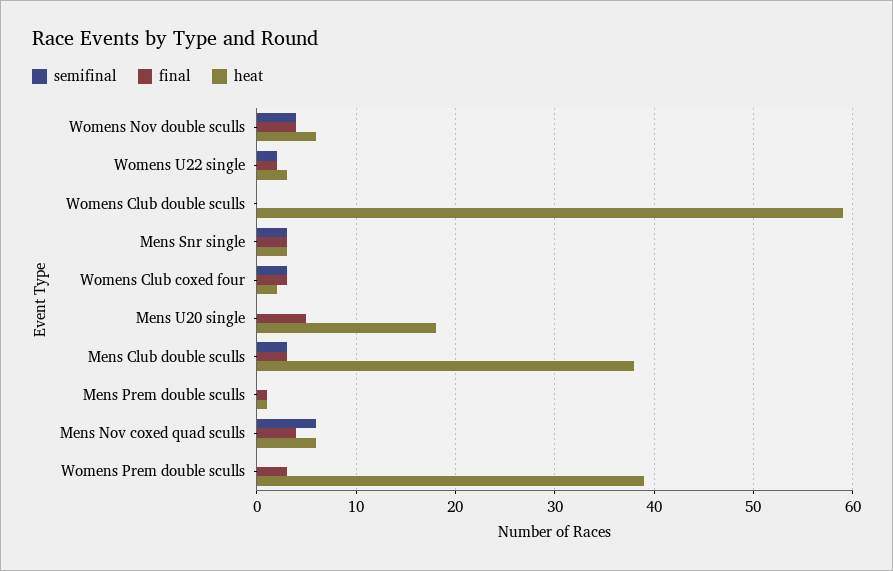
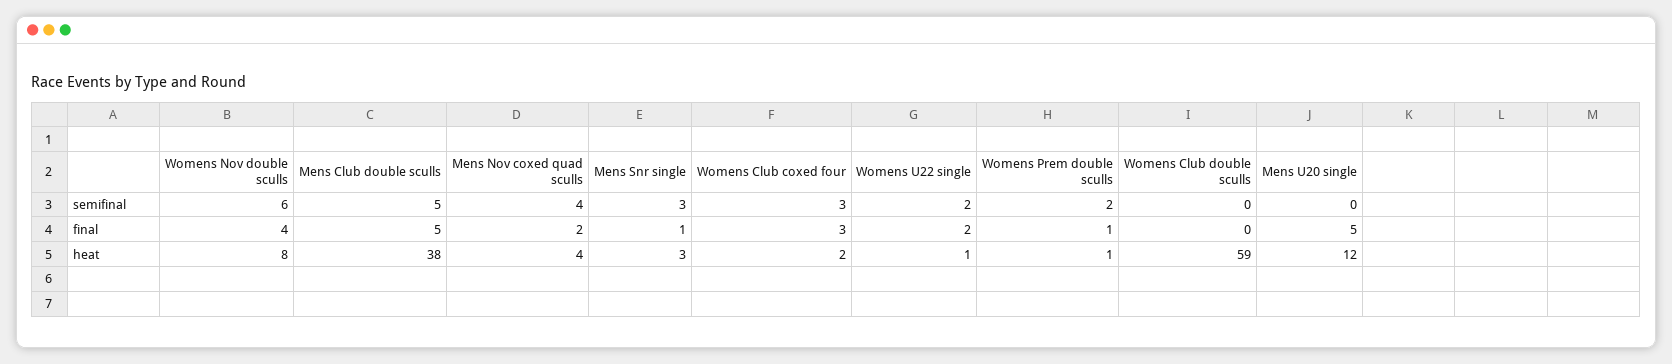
  {
    "semifinal": {
-     "Womens Nov double sculls": 4,
+     "Womens Nov double sculls": 6,
      "Womens U22 single": 2,
      "Womens Club double sculls": 0,
      "Mens Snr single": 3,
      "Womens Club coxed four": 3,
      "Mens U20 single": 0,
-     "Mens Club double sculls": 3,
+     "Mens Club double sculls": 5,
-     "Mens Prem double sculls": 0,
-     "Mens Nov coxed quad sculls": 6,
+     "Mens Nov coxed quad sculls": 4,
-     "Womens Prem double sculls": 0
+     "Womens Prem double sculls": 2
    },
    "final": {
      "Womens Nov double sculls": 4,
      "Womens U22 single": 2,
      "Womens Club double sculls": 0,
-     "Mens Snr single": 3,
+     "Mens Snr single": 1,
      "Womens Club coxed four": 3,
      "Mens U20 single": 5,
-     "Mens Club double sculls": 3,
+     "Mens Club double sculls": 5,
-     "Mens Prem double sculls": 1,
-     "Mens Nov coxed quad sculls": 4,
+     "Mens Nov coxed quad sculls": 2,
-     "Womens Prem double sculls": 3
+     "Womens Prem double sculls": 1
    },
    "heat": {
-     "Womens Nov double sculls": 6,
+     "Womens Nov double sculls": 8,
-     "Womens U22 single": 3,
+     "Womens U22 single": 1,
      "Womens Club double sculls": 59,
      "Mens Snr single": 3,
      "Womens Club coxed four": 2,
-     "Mens U20 single": 18,
+     "Mens U20 single": 12,
      "Mens Club double sculls": 38,
-     "Mens Prem double sculls": 1,
-     "Mens Nov coxed quad sculls": 6,
+     "Mens Nov coxed quad sculls": 4,
-     "Womens Prem double sculls": 39
+     "Womens Prem double sculls": 1
    }
  }

